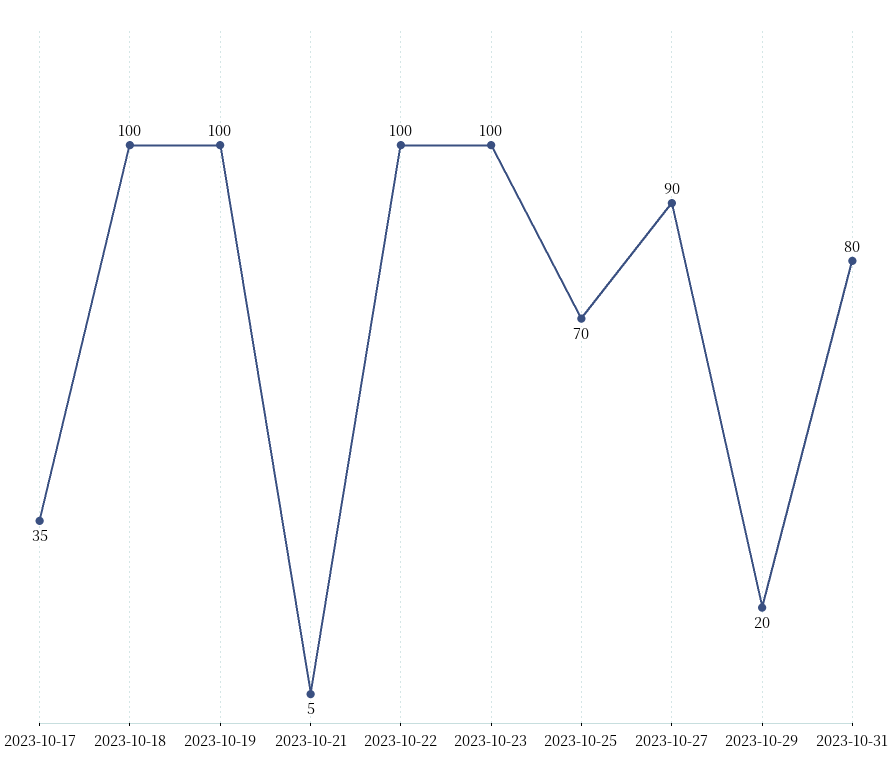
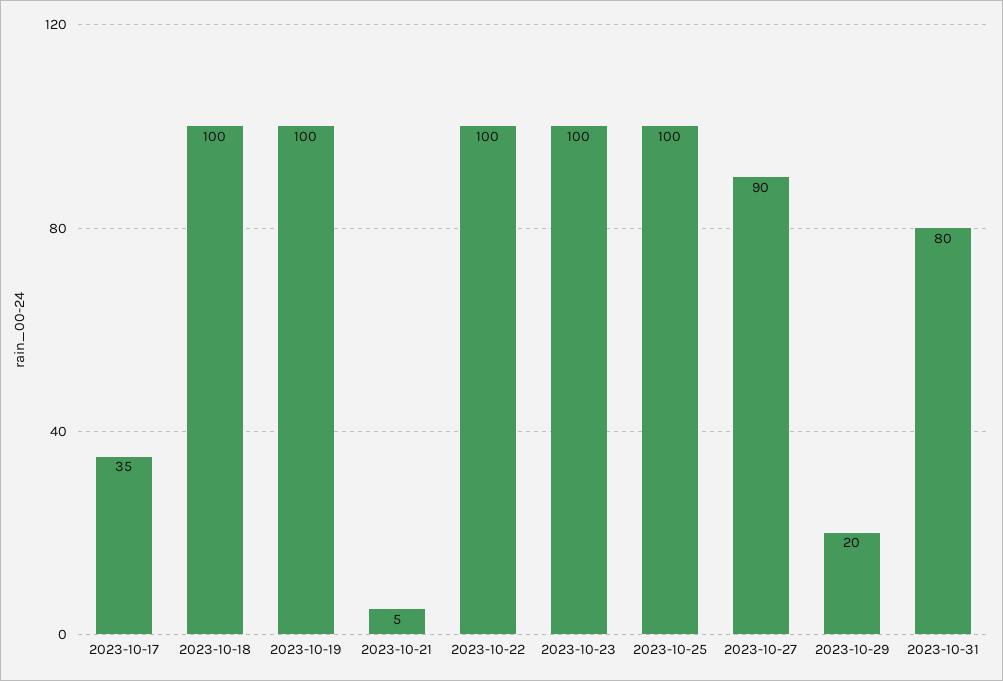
  {
    "2023-10-17": 35,
    "2023-10-18": 100,
    "2023-10-19": 100,
    "2023-10-21": 5,
    "2023-10-22": 100,
    "2023-10-23": 100,
-   "2023-10-25": 70,
+   "2023-10-25": 100,
    "2023-10-27": 90,
    "2023-10-29": 20,
    "2023-10-31": 80
  }

